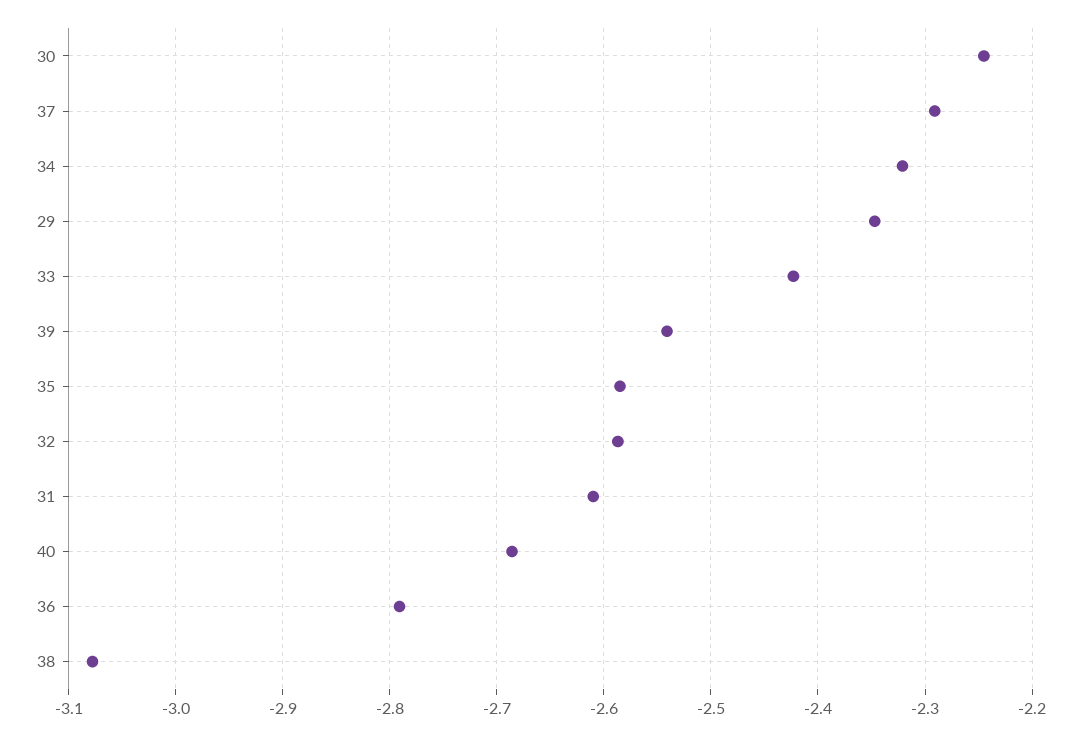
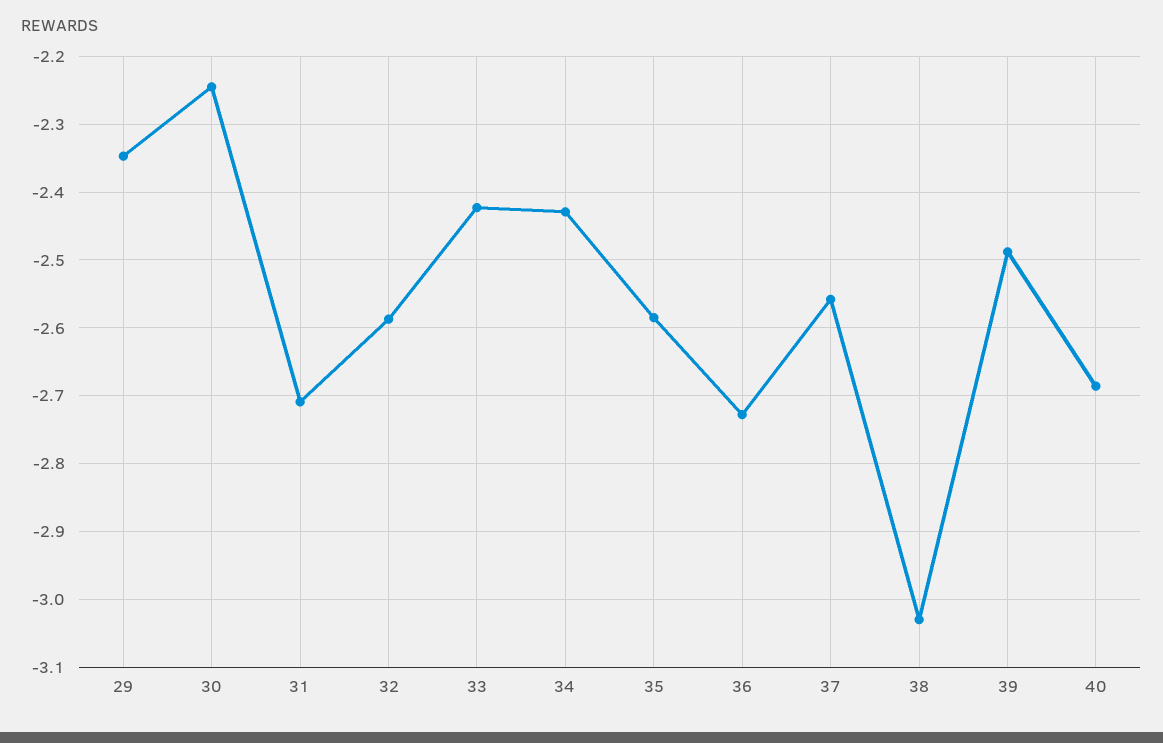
  {
    "30": -2.25,
-   "37": -2.29,
+   "37": -2.56,
-   "34": -2.32,
+   "34": -2.43,
    "29": -2.35,
    "33": -2.42,
-   "39": -2.54,
+   "39": -2.49,
    "35": -2.59,
    "32": -2.59,
-   "31": -2.61,
+   "31": -2.71,
    "40": -2.69,
-   "36": -2.79,
+   "36": -2.73,
-   "38": -3.08
+   "38": -3.03
  }

